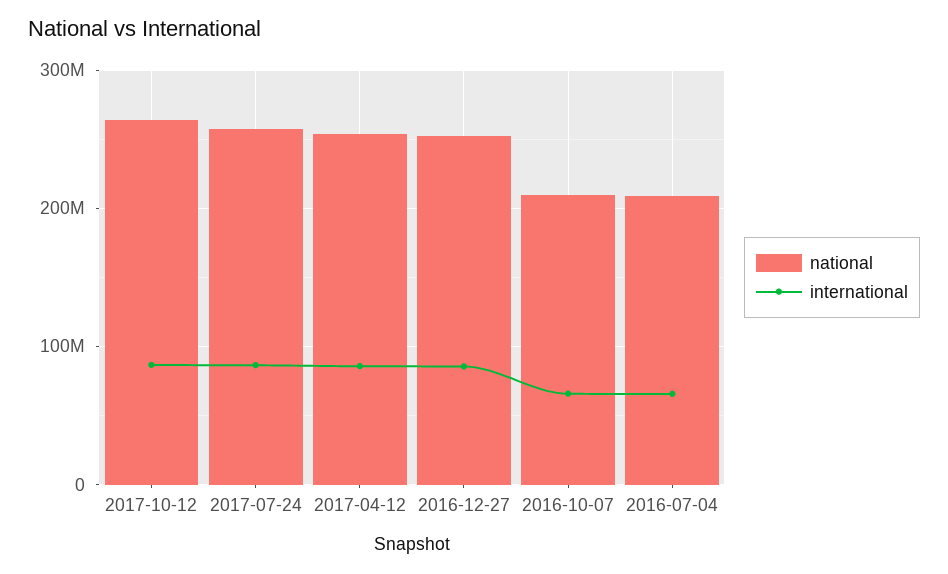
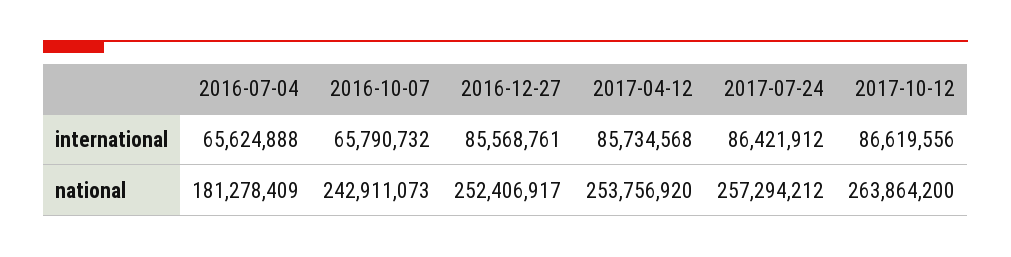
  {
    "national": {
      "2017-10-12": 263864200,
      "2017-07-24": 257294212,
      "2017-04-12": 253756920,
      "2016-12-27": 252406917,
-     "2016-10-07": 210000000,
+     "2016-10-07": 242911073,
-     "2016-07-04": 210000000
+     "2016-07-04": 181278409
    },
    "international": {
      "2017-10-12": 86619556,
      "2017-07-24": 86421912,
      "2017-04-12": 85734568,
      "2016-12-27": 85568761,
      "2016-10-07": 65790732,
      "2016-07-04": 65624888
    }
  }

